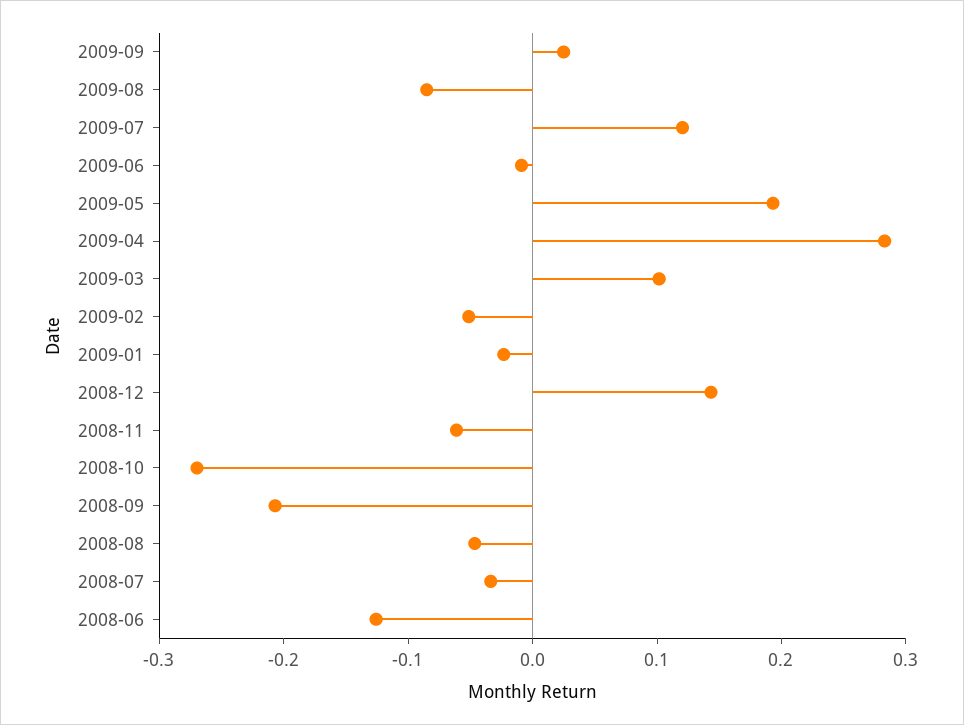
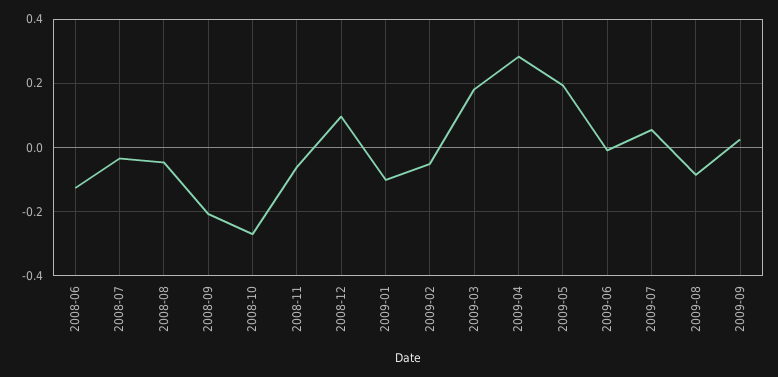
  {
    "2009-09": 0.02,
    "2009-08": -0.08,
-   "2009-07": 0.12,
+   "2009-07": 0.06,
    "2009-06": 0,
    "2009-05": 0.2,
    "2009-04": 0.28,
-   "2009-03": 0.1,
+   "2009-03": 0.18,
    "2009-02": -0.06,
-   "2009-01": -0.02,
+   "2009-01": -0.1,
-   "2008-12": 0.14,
+   "2008-12": 0.1,
    "2008-11": -0.06,
    "2008-10": -0.26,
    "2008-09": -0.2,
    "2008-08": -0.04,
    "2008-07": -0.04,
    "2008-06": -0.12
  }

